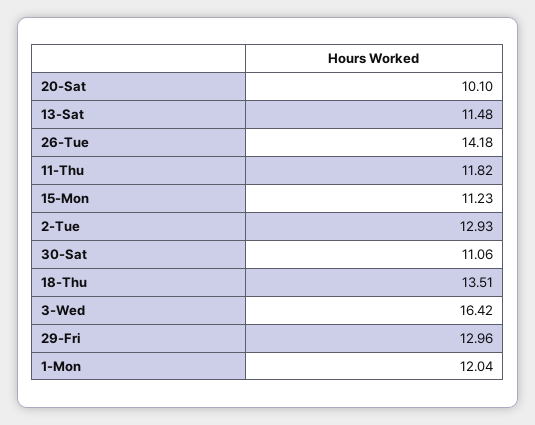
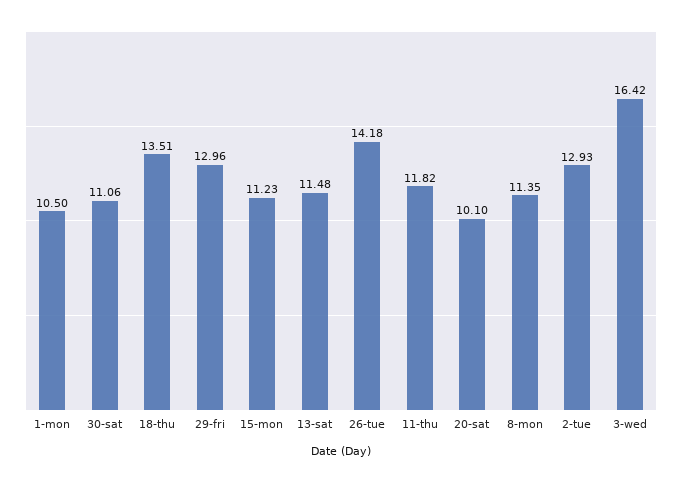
  {
    "20-Sat": 10.1,
    "13-Sat": 11.48,
    "26-Tue": 14.18,
    "11-Thu": 11.82,
    "15-Mon": 11.23,
    "2-Tue": 12.93,
    "30-Sat": 11.06,
    "18-Thu": 13.51,
    "3-Wed": 16.42,
    "29-Fri": 12.96,
-   "1-Mon": 12.04
+   "1-Mon": 10.5,
+   "8-mon": 11.35
  }

